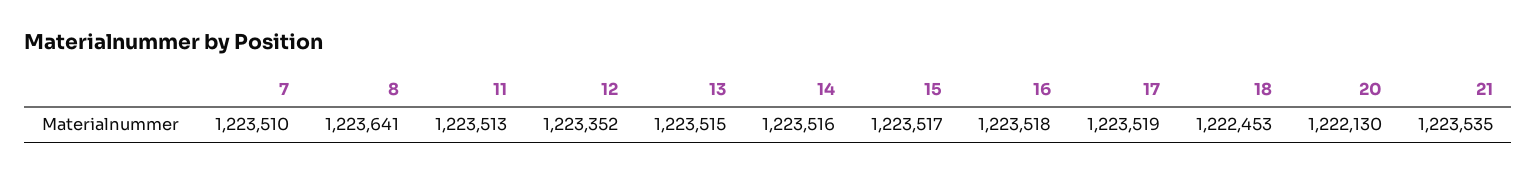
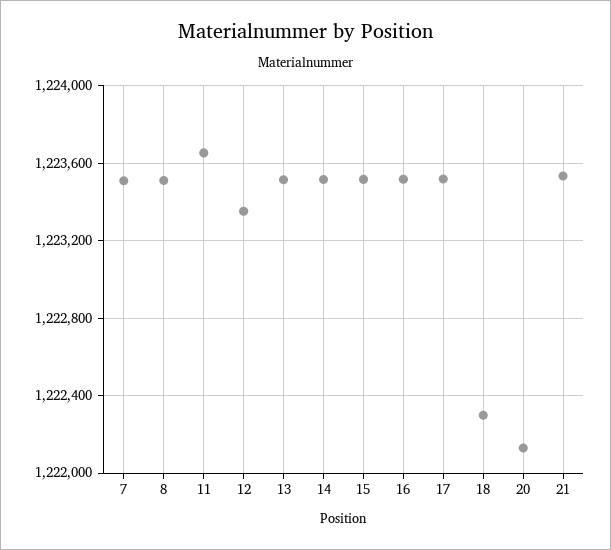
  {
    "7": 1223510,
-   "8": 1223641,
+   "8": 1223500,
-   "11": 1223513,
+   "11": 1223650,
    "12": 1223352,
    "13": 1223515,
    "14": 1223516,
    "15": 1223517,
    "16": 1223518,
    "17": 1223519,
-   "18": 1222453,
+   "18": 1222300,
    "20": 1222130,
    "21": 1223535
  }

